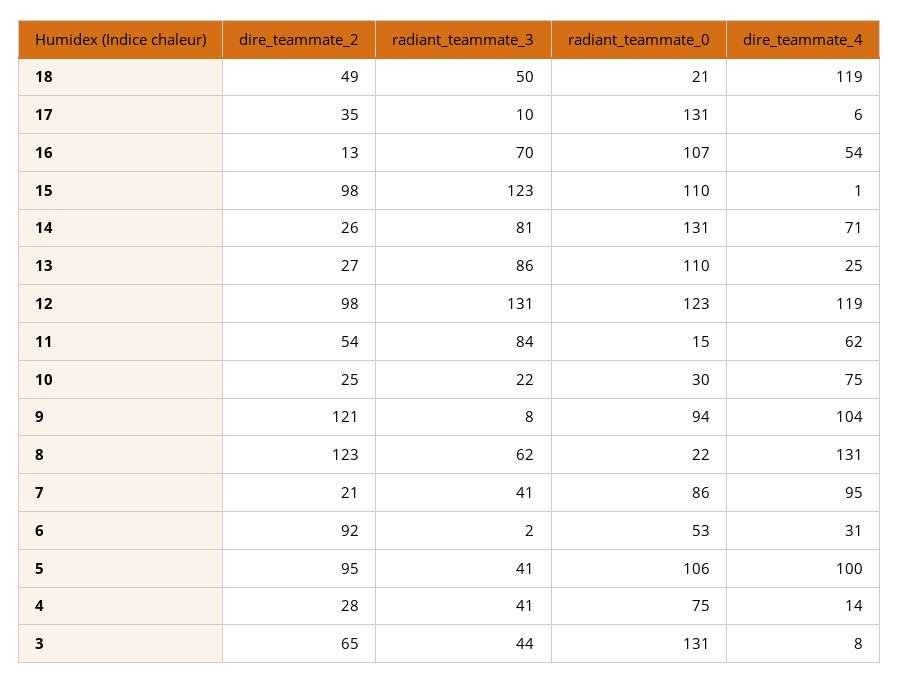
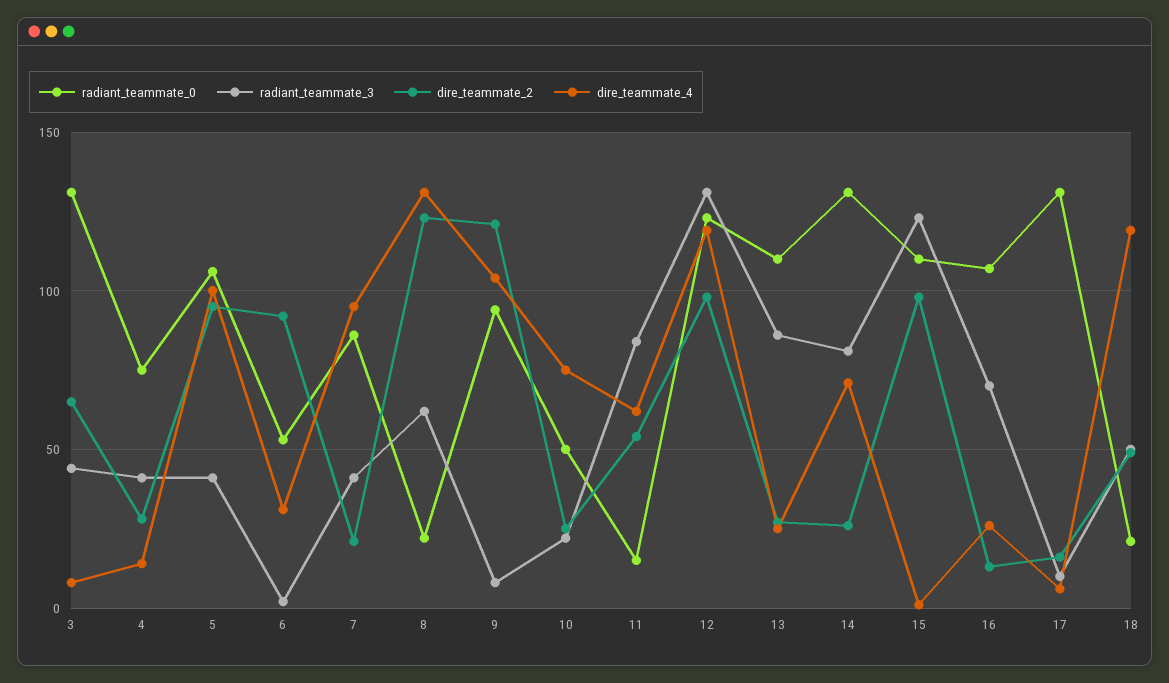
  {
    "dire_teammate_2": {
      "18": 49,
-     "17": 35,
+     "17": 15,
      "16": 13,
      "15": 98,
      "14": 26,
      "13": 27,
      "12": 98,
      "11": 54,
      "10": 25,
      "9": 121,
      "8": 123,
      "7": 21,
      "6": 92,
      "5": 95,
      "4": 28,
      "3": 65
    },
    "radiant_teammate_3": {
      "18": 50,
      "17": 10,
      "16": 70,
      "15": 123,
      "14": 81,
      "13": 86,
      "12": 131,
      "11": 84,
      "10": 22,
      "9": 8,
      "8": 62,
      "7": 41,
      "6": 2,
      "5": 41,
      "4": 41,
      "3": 44
    },
    "radiant_teammate_0": {
      "18": 21,
      "17": 131,
      "16": 107,
      "15": 110,
      "14": 131,
      "13": 110,
      "12": 123,
      "11": 15,
-     "10": 30,
+     "10": 50,
      "9": 94,
      "8": 22,
      "7": 86,
      "6": 53,
      "5": 106,
      "4": 75,
      "3": 131
    },
    "dire_teammate_4": {
      "18": 119,
      "17": 6,
-     "16": 54,
+     "16": 25,
      "15": 1,
      "14": 71,
      "13": 25,
      "12": 119,
      "11": 62,
      "10": 75,
      "9": 104,
      "8": 131,
      "7": 95,
      "6": 31,
      "5": 100,
      "4": 14,
      "3": 8
    }
  }

